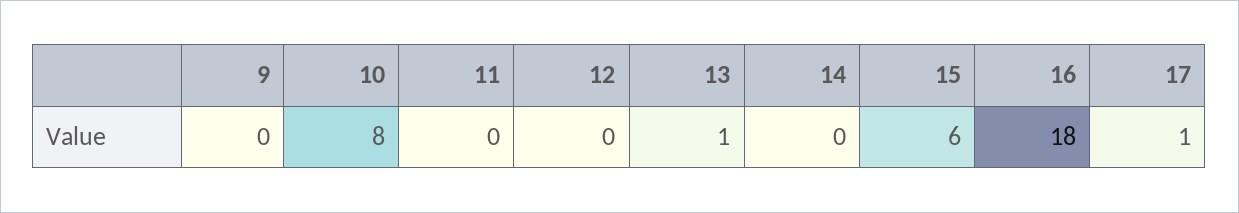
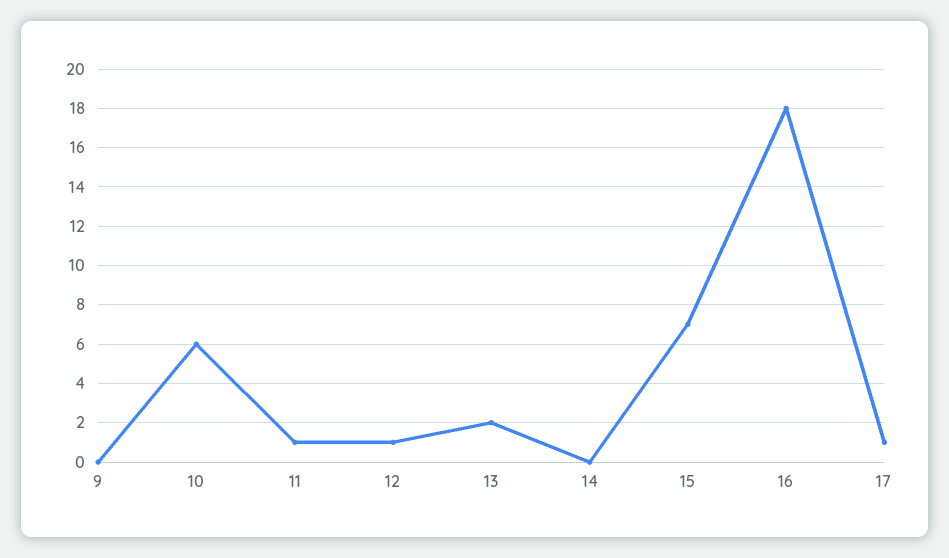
  {
    "9": 0,
-   "10": 8,
+   "10": 6,
-   "11": 0,
+   "11": 1,
-   "12": 0,
+   "12": 1,
-   "13": 1,
+   "13": 2,
    "14": 0,
-   "15": 6,
+   "15": 7,
    "16": 18,
    "17": 1
  }

